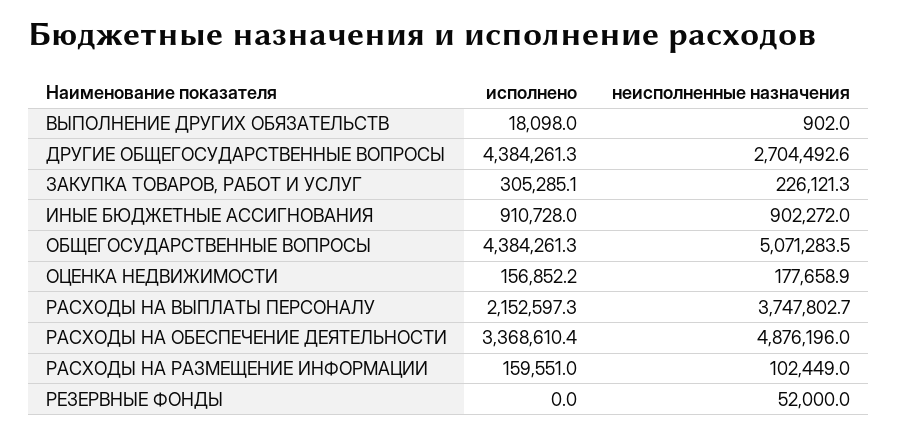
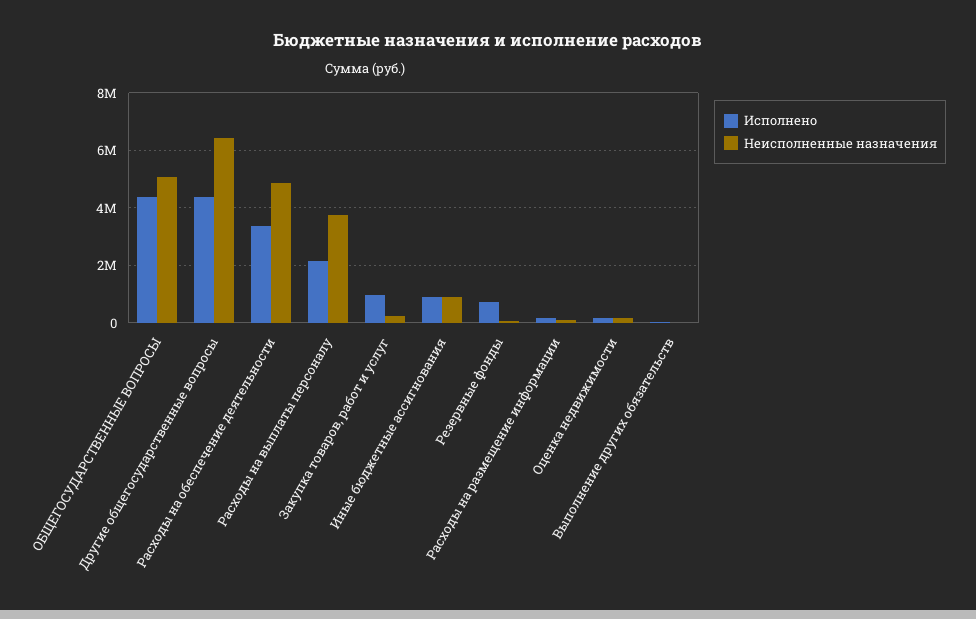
  {
    "исполнено": {
      "ВЫПОЛНЕНИЕ ДРУГИХ ОБЯЗАТЕЛЬСТВ": 18098,
      "ДРУГИЕ ОБЩЕГОСУДАРСТВЕННЫЕ ВОПРОСЫ": 4384261.3,
-     "ЗАКУПКА ТОВАРОВ, РАБОТ И УСЛУГ": 305285.1,
+     "ЗАКУПКА ТОВАРОВ, РАБОТ И УСЛУГ": 1000000,
      "ИНЫЕ БЮДЖЕТНЫЕ АССИГНОВАНИЯ": 910728,
      "ОБЩЕГОСУДАРСТВЕННЫЕ ВОПРОСЫ": 4384261.3,
      "ОЦЕНКА НЕДВИЖИМОСТИ": 156852.2,
      "РАСХОДЫ НА ВЫПЛАТЫ ПЕРСОНАЛУ": 2152597.3,
      "РАСХОДЫ НА ОБЕСПЕЧЕНИЕ ДЕЯТЕЛЬНОСТИ": 3368610.4,
      "РАСХОДЫ НА РАЗМЕЩЕНИЕ ИНФОРМАЦИИ": 159551,
-     "РЕЗЕРВНЫЕ ФОНДЫ": 0
+     "РЕЗЕРВНЫЕ ФОНДЫ": 750000
    },
    "неисполненные назначения": {
      "ВЫПОЛНЕНИЕ ДРУГИХ ОБЯЗАТЕЛЬСТВ": 902,
-     "ДРУГИЕ ОБЩЕГОСУДАРСТВЕННЫЕ ВОПРОСЫ": 2704492.6,
+     "ДРУГИЕ ОБЩЕГОСУДАРСТВЕННЫЕ ВОПРОСЫ": 6500000,
      "ЗАКУПКА ТОВАРОВ, РАБОТ И УСЛУГ": 226121.3,
      "ИНЫЕ БЮДЖЕТНЫЕ АССИГНОВАНИЯ": 902272,
      "ОБЩЕГОСУДАРСТВЕННЫЕ ВОПРОСЫ": 5071283.5,
      "ОЦЕНКА НЕДВИЖИМОСТИ": 177658.9,
      "РАСХОДЫ НА ВЫПЛАТЫ ПЕРСОНАЛУ": 3747802.7,
      "РАСХОДЫ НА ОБЕСПЕЧЕНИЕ ДЕЯТЕЛЬНОСТИ": 4876196,
      "РАСХОДЫ НА РАЗМЕЩЕНИЕ ИНФОРМАЦИИ": 102449,
      "РЕЗЕРВНЫЕ ФОНДЫ": 52000
    }
  }

